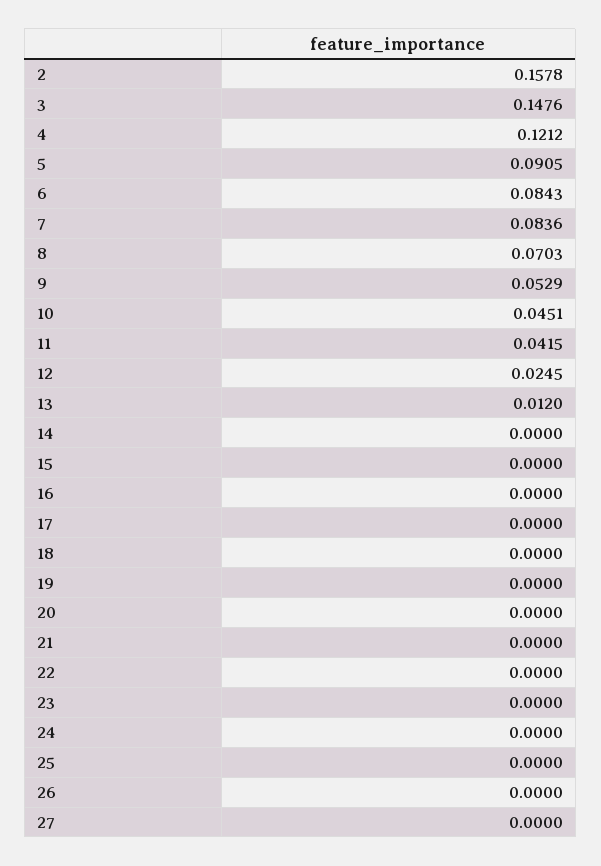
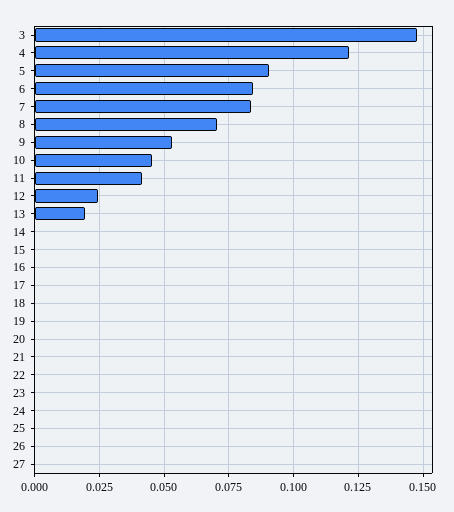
  {
-   "2": 0.1578,
    "3": 0.1476,
    "4": 0.1212,
    "5": 0.0905,
    "6": 0.0843,
    "7": 0.0836,
    "8": 0.0703,
    "9": 0.0529,
    "10": 0.0451,
    "11": 0.0415,
    "12": 0.0245,
-   "13": 0.012,
+   "13": 0.02,
    "14": 0,
    "15": 0,
    "16": 0,
    "17": 0,
    "18": 0,
    "19": 0,
    "20": 0,
    "21": 0,
    "22": 0,
    "23": 0,
    "24": 0,
    "25": 0,
    "26": 0,
    "27": 0
  }

